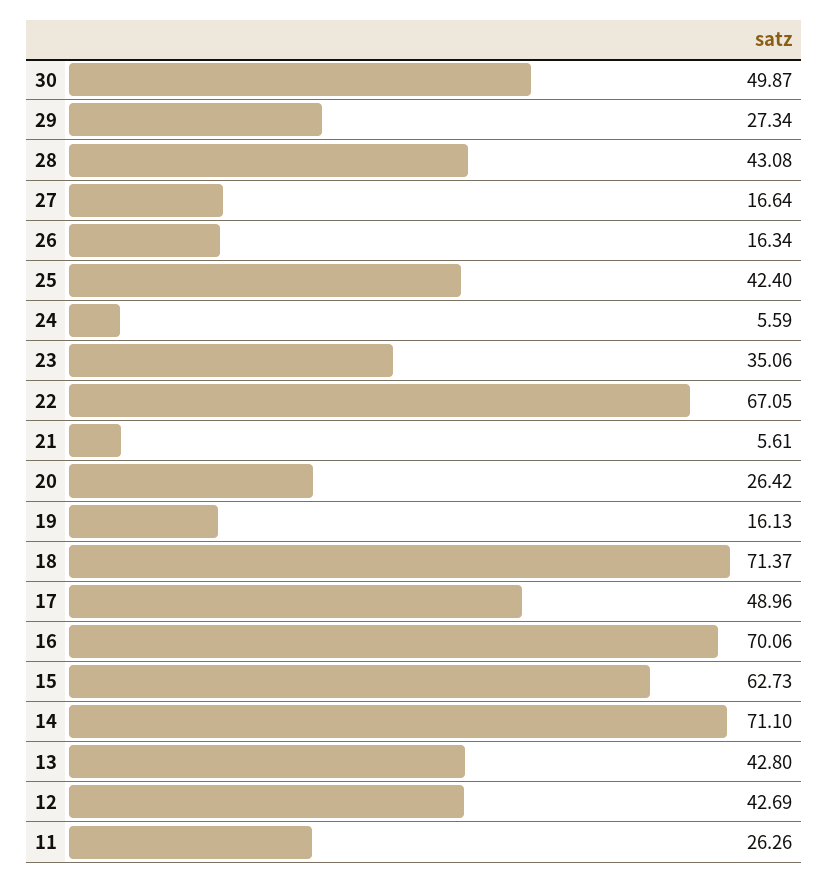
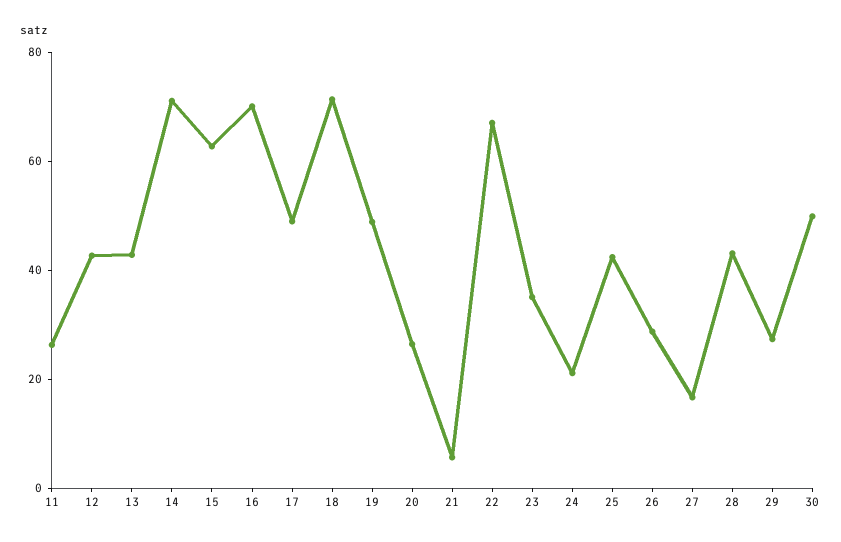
  {
    "30": 49.87,
    "29": 27.34,
    "28": 43.08,
    "27": 16.64,
-   "26": 16.34,
+   "26": 30,
    "25": 42.4,
-   "24": 5.59,
+   "24": 20,
    "23": 35.06,
    "22": 67.05,
    "21": 5.61,
    "20": 26.42,
-   "19": 16.13,
+   "19": 50,
    "18": 71.37,
    "17": 48.96,
    "16": 70.06,
    "15": 62.73,
    "14": 71.1,
    "13": 42.8,
    "12": 42.69,
    "11": 26.26
  }

